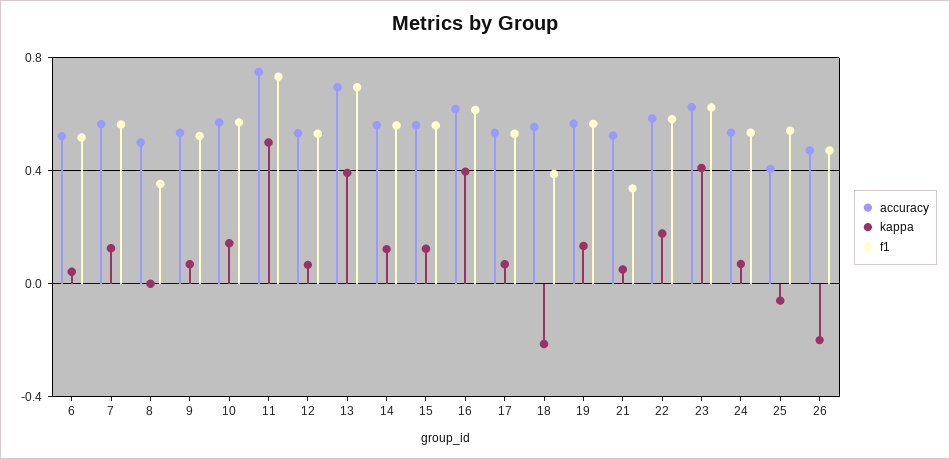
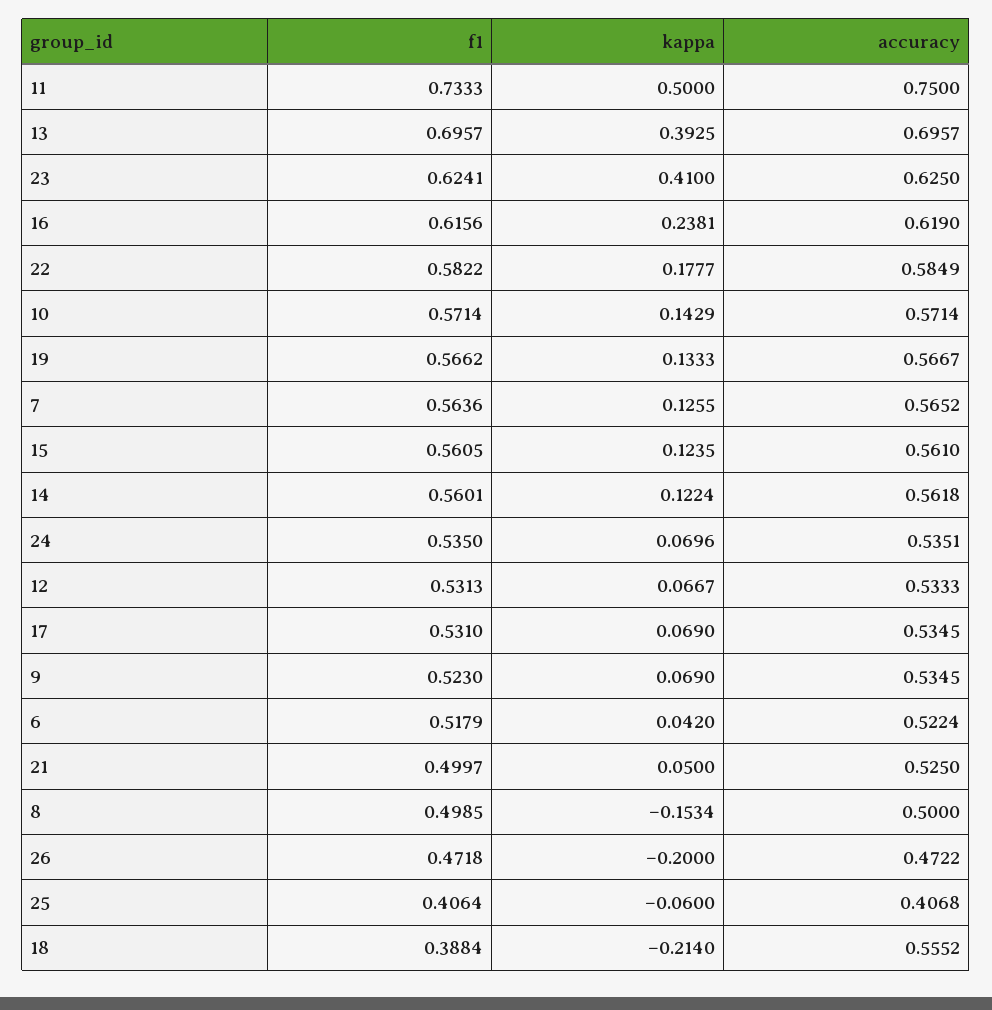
  {
    "accuracy": {
      "6": 0.5224,
      "7": 0.5652,
      "8": 0.5,
      "9": 0.5345,
      "10": 0.5714,
      "11": 0.75,
      "12": 0.5333,
      "13": 0.6957,
      "14": 0.5618,
      "15": 0.561,
      "16": 0.619,
      "17": 0.5345,
      "18": 0.5552,
      "19": 0.5667,
      "21": 0.525,
      "22": 0.5849,
      "23": 0.625,
      "24": 0.5351,
      "25": 0.4068,
      "26": 0.4722
    },
    "kappa": {
      "6": 0.042,
      "7": 0.1255,
-     "8": 0,
+     "8": -0.1534,
      "9": 0.069,
      "10": 0.1429,
      "11": 0.5,
      "12": 0.0667,
      "13": 0.3925,
      "14": 0.1224,
      "15": 0.1235,
-     "16": 0.4,
+     "16": 0.2381,
      "17": 0.069,
      "18": -0.214,
      "19": 0.1333,
      "21": 0.05,
      "22": 0.1777,
      "23": 0.41,
      "24": 0.0696,
      "25": -0.06,
      "26": -0.2
    },
    "f1": {
      "6": 0.5179,
      "7": 0.5636,
-     "8": 0.35,
+     "8": 0.4985,
      "9": 0.523,
      "10": 0.5714,
      "11": 0.7333,
      "12": 0.5313,
      "13": 0.6957,
      "14": 0.5601,
      "15": 0.5605,
      "16": 0.6156,
      "17": 0.531,
      "18": 0.3884,
      "19": 0.5662,
-     "21": 0.35,
+     "21": 0.4997,
      "22": 0.5822,
      "23": 0.6241,
      "24": 0.535,
-     "25": 0.55,
+     "25": 0.4064,
      "26": 0.4718
    }
  }

